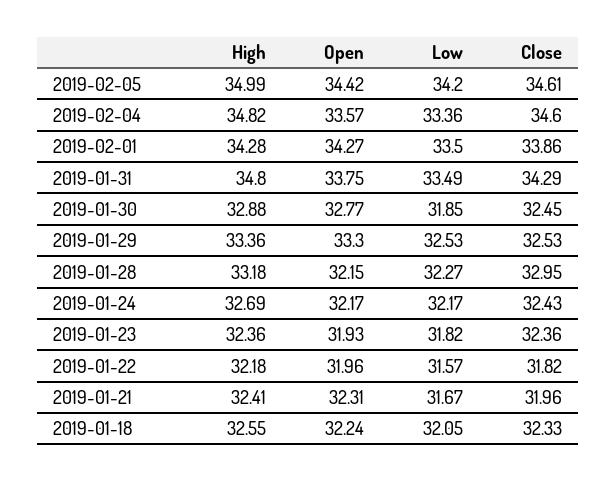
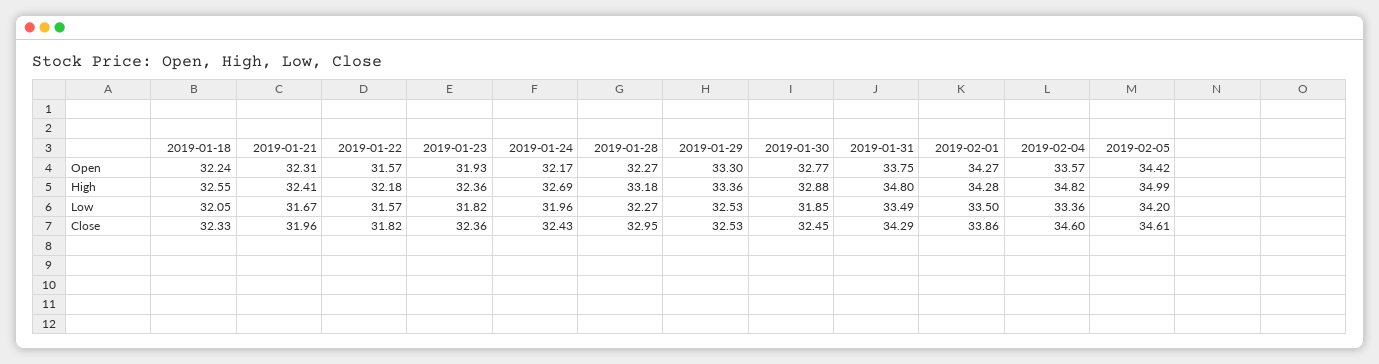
  {
    "High": {
      "2019-02-05": 34.99,
      "2019-02-04": 34.82,
      "2019-02-01": 34.28,
      "2019-01-31": 34.8,
      "2019-01-30": 32.88,
      "2019-01-29": 33.36,
      "2019-01-28": 33.18,
      "2019-01-24": 32.69,
      "2019-01-23": 32.36,
      "2019-01-22": 32.18,
      "2019-01-21": 32.41,
      "2019-01-18": 32.55
    },
    "Open": {
      "2019-02-05": 34.42,
      "2019-02-04": 33.57,
      "2019-02-01": 34.27,
      "2019-01-31": 33.75,
      "2019-01-30": 32.77,
      "2019-01-29": 33.3,
-     "2019-01-28": 32.15,
+     "2019-01-28": 32.27,
      "2019-01-24": 32.17,
      "2019-01-23": 31.93,
-     "2019-01-22": 31.96,
+     "2019-01-22": 31.57,
      "2019-01-21": 32.31,
      "2019-01-18": 32.24
    },
    "Low": {
      "2019-02-05": 34.2,
      "2019-02-04": 33.36,
      "2019-02-01": 33.5,
      "2019-01-31": 33.49,
      "2019-01-30": 31.85,
      "2019-01-29": 32.53,
      "2019-01-28": 32.27,
-     "2019-01-24": 32.17,
+     "2019-01-24": 31.96,
      "2019-01-23": 31.82,
      "2019-01-22": 31.57,
      "2019-01-21": 31.67,
      "2019-01-18": 32.05
    },
    "Close": {
      "2019-02-05": 34.61,
      "2019-02-04": 34.6,
      "2019-02-01": 33.86,
      "2019-01-31": 34.29,
      "2019-01-30": 32.45,
      "2019-01-29": 32.53,
      "2019-01-28": 32.95,
      "2019-01-24": 32.43,
      "2019-01-23": 32.36,
      "2019-01-22": 31.82,
      "2019-01-21": 31.96,
      "2019-01-18": 32.33
    }
  }

